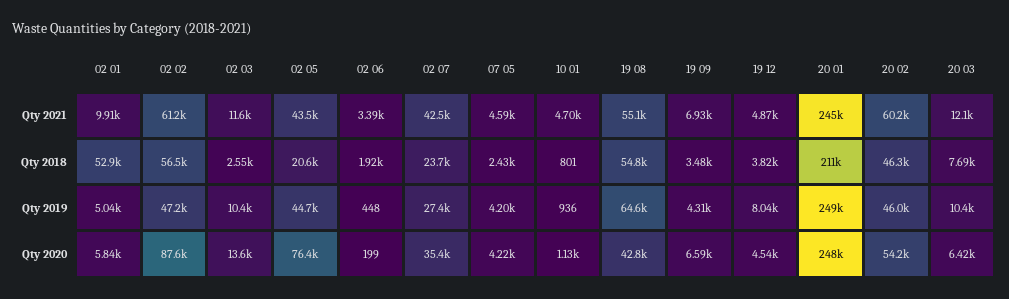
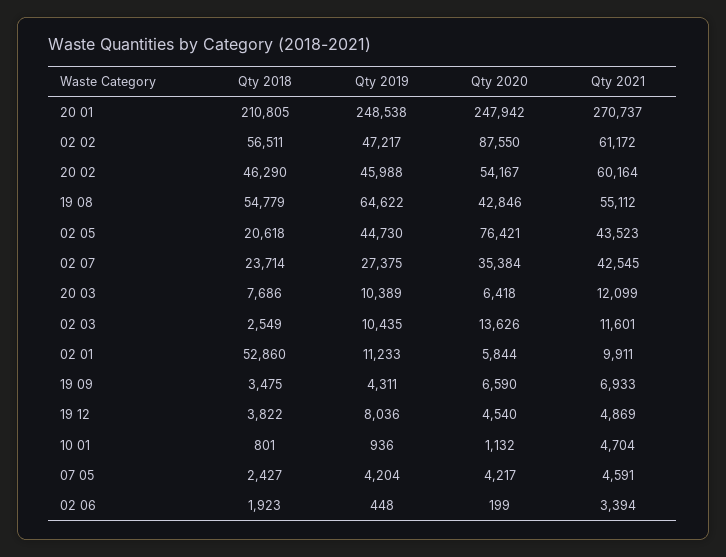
  {
    "02 01": {
      "Qty 2021": 9911,
      "Qty 2018": 52860,
-     "Qty 2019": 5040,
+     "Qty 2019": 11233,
      "Qty 2020": 5844
    },
    "02 02": {
      "Qty 2021": 61172,
      "Qty 2018": 56511,
      "Qty 2019": 47217,
      "Qty 2020": 87550
    },
    "02 03": {
      "Qty 2021": 11601,
      "Qty 2018": 2549,
      "Qty 2019": 10435,
      "Qty 2020": 13626
    },
    "02 05": {
      "Qty 2021": 43523,
      "Qty 2018": 20618,
      "Qty 2019": 44730,
      "Qty 2020": 76421
    },
    "02 06": {
      "Qty 2021": 3394,
      "Qty 2018": 1923,
      "Qty 2019": 448,
      "Qty 2020": 199
    },
    "02 07": {
      "Qty 2021": 42545,
      "Qty 2018": 23714,
      "Qty 2019": 27375,
      "Qty 2020": 35384
    },
    "07 05": {
      "Qty 2021": 4591,
      "Qty 2018": 2427,
      "Qty 2019": 4204,
      "Qty 2020": 4217
    },
    "10 01": {
      "Qty 2021": 4704,
      "Qty 2018": 801,
      "Qty 2019": 936,
      "Qty 2020": 1132
    },
    "19 08": {
      "Qty 2021": 55112,
      "Qty 2018": 54779,
      "Qty 2019": 64622,
      "Qty 2020": 42846
    },
    "19 09": {
      "Qty 2021": 6933,
      "Qty 2018": 3475,
      "Qty 2019": 4311,
      "Qty 2020": 6590
    },
    "19 12": {
      "Qty 2021": 4869,
      "Qty 2018": 3822,
      "Qty 2019": 8036,
      "Qty 2020": 4540
    },
    "20 01": {
-     "Qty 2021": 245000,
+     "Qty 2021": 270737,
      "Qty 2018": 210805,
      "Qty 2019": 248538,
      "Qty 2020": 247942
    },
    "20 02": {
      "Qty 2021": 60164,
      "Qty 2018": 46290,
      "Qty 2019": 45988,
      "Qty 2020": 54167
    },
    "20 03": {
      "Qty 2021": 12099,
      "Qty 2018": 7686,
      "Qty 2019": 10389,
      "Qty 2020": 6418
    }
  }

